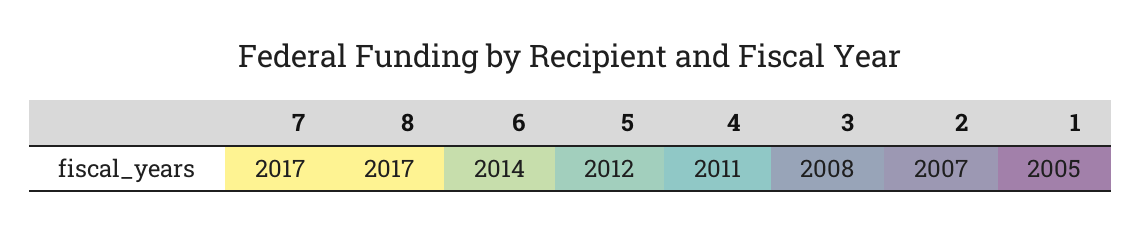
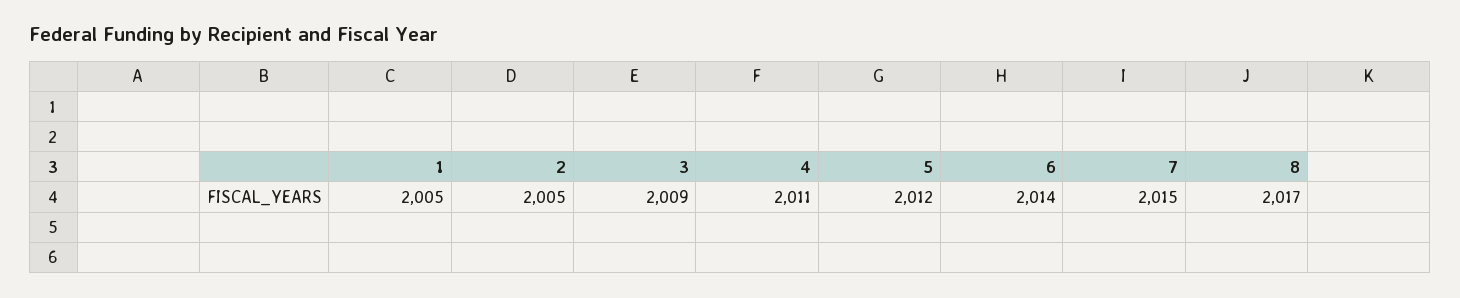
  {
-   "7": 2017,
+   "7": 2015,
    "8": 2017,
    "6": 2014,
    "5": 2012,
    "4": 2011,
-   "3": 2008,
+   "3": 2009,
-   "2": 2007,
+   "2": 2005,
    "1": 2005
  }

